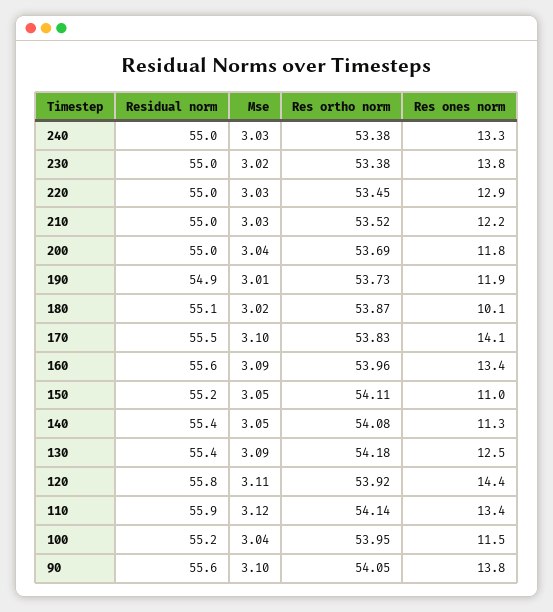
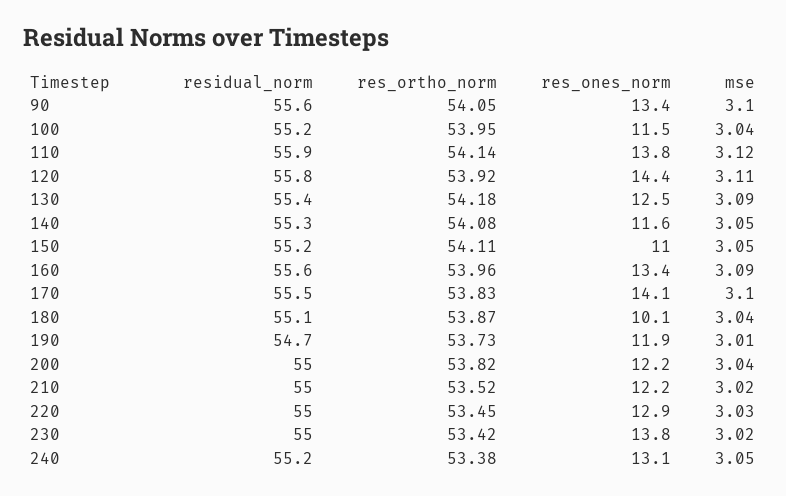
  {
    "Residual norm": {
-     "240": 55,
+     "240": 55.2,
      "230": 55,
      "220": 55,
      "210": 55,
      "200": 55,
-     "190": 54.9,
+     "190": 54.7,
      "180": 55.1,
      "170": 55.5,
      "160": 55.6,
      "150": 55.2,
-     "140": 55.4,
+     "140": 55.3,
      "130": 55.4,
      "120": 55.8,
      "110": 55.9,
      "100": 55.2,
      "90": 55.6
    },
    "Mse": {
-     "240": 3.03,
+     "240": 3.05,
      "230": 3.02,
      "220": 3.03,
-     "210": 3.03,
+     "210": 3.02,
      "200": 3.04,
      "190": 3.01,
-     "180": 3.02,
+     "180": 3.04,
      "170": 3.1,
      "160": 3.09,
      "150": 3.05,
      "140": 3.05,
      "130": 3.09,
      "120": 3.11,
      "110": 3.12,
      "100": 3.04,
      "90": 3.1
    },
    "Res ortho norm": {
      "240": 53.38,
-     "230": 53.38,
+     "230": 53.42,
      "220": 53.45,
      "210": 53.52,
-     "200": 53.69,
+     "200": 53.82,
      "190": 53.73,
      "180": 53.87,
      "170": 53.83,
      "160": 53.96,
      "150": 54.11,
      "140": 54.08,
      "130": 54.18,
      "120": 53.92,
      "110": 54.14,
      "100": 53.95,
      "90": 54.05
    },
    "Res ones norm": {
-     "240": 13.3,
+     "240": 13.1,
      "230": 13.8,
      "220": 12.9,
      "210": 12.2,
-     "200": 11.8,
+     "200": 12.2,
      "190": 11.9,
      "180": 10.1,
      "170": 14.1,
      "160": 13.4,
      "150": 11,
-     "140": 11.3,
+     "140": 11.6,
      "130": 12.5,
      "120": 14.4,
-     "110": 13.4,
+     "110": 13.8,
      "100": 11.5,
-     "90": 13.8
+     "90": 13.4
    }
  }

